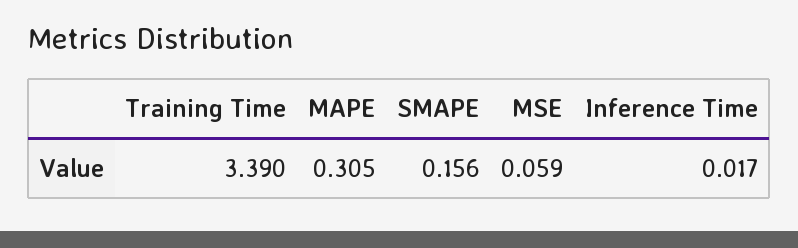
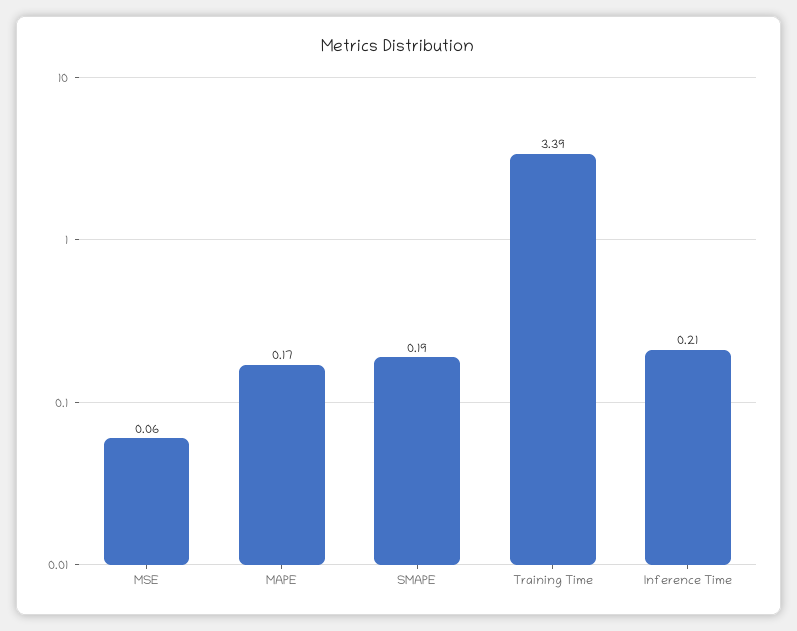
  {
    "Training Time": 3.39,
-   "MAPE": 0.305,
+   "MAPE": 0.17,
-   "SMAPE": 0.156,
+   "SMAPE": 0.19,
    "MSE": 0.059,
-   "Inference Time": 0.017
+   "Inference Time": 0.21
  }

